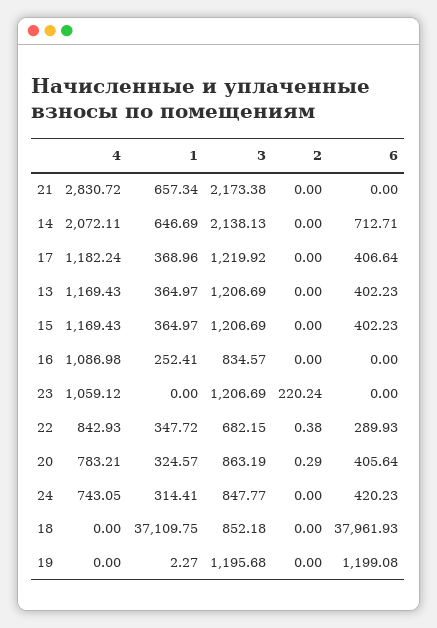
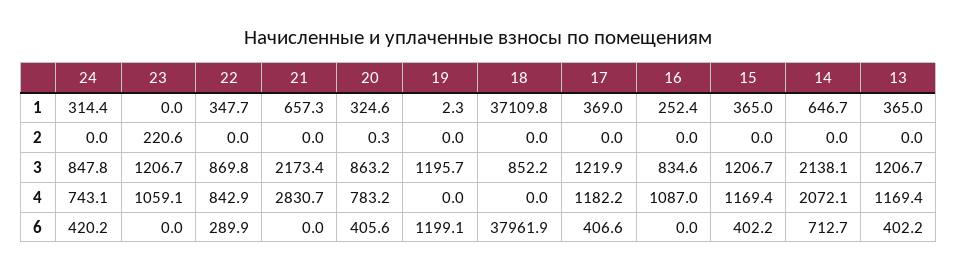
  {
    "4": {
      "21": 2830.72,
      "14": 2072.11,
      "17": 1182.24,
      "13": 1169.43,
      "15": 1169.43,
      "16": 1086.98,
      "23": 1059.12,
      "22": 842.93,
      "20": 783.21,
      "24": 743.05,
      "18": 0,
      "19": 0
    },
    "1": {
      "21": 657.34,
      "14": 646.69,
      "17": 368.96,
      "13": 364.97,
      "15": 364.97,
      "16": 252.41,
      "23": 0,
      "22": 347.72,
      "20": 324.57,
      "24": 314.41,
      "18": 37109.75,
      "19": 2.27
    },
    "3": {
      "21": 2173.38,
      "14": 2138.13,
      "17": 1219.92,
      "13": 1206.69,
      "15": 1206.69,
      "16": 834.57,
      "23": 1206.69,
-     "22": 682.15,
+     "22": 869.8,
      "20": 863.19,
      "24": 847.77,
      "18": 852.18,
      "19": 1195.68
    },
    "2": {
      "21": 0,
      "14": 0,
      "17": 0,
      "13": 0,
      "15": 0,
      "16": 0,
-     "23": 220.24,
+     "23": 220.6,
-     "22": 0.38,
+     "22": 0,
      "20": 0.29,
      "24": 0,
      "18": 0,
      "19": 0
    },
    "6": {
      "21": 0,
      "14": 712.71,
      "17": 406.64,
      "13": 402.23,
      "15": 402.23,
      "16": 0,
      "23": 0,
      "22": 289.93,
      "20": 405.64,
      "24": 420.23,
      "18": 37961.93,
      "19": 1199.08
    }
  }

